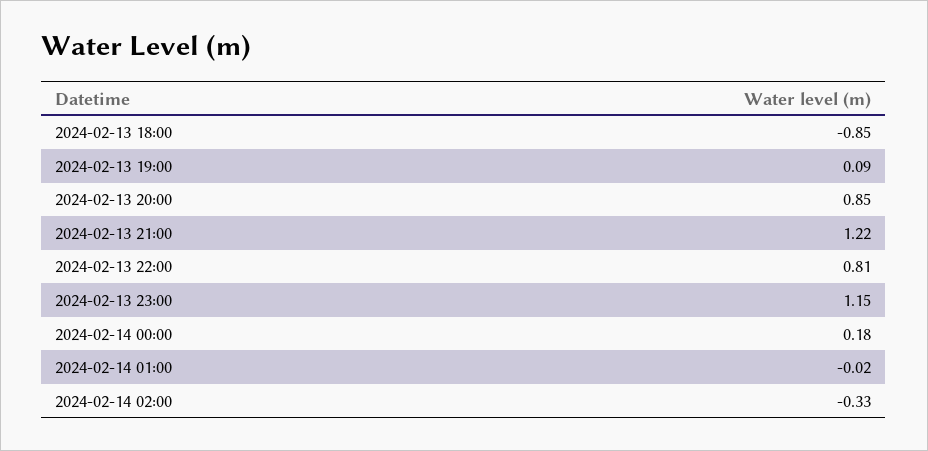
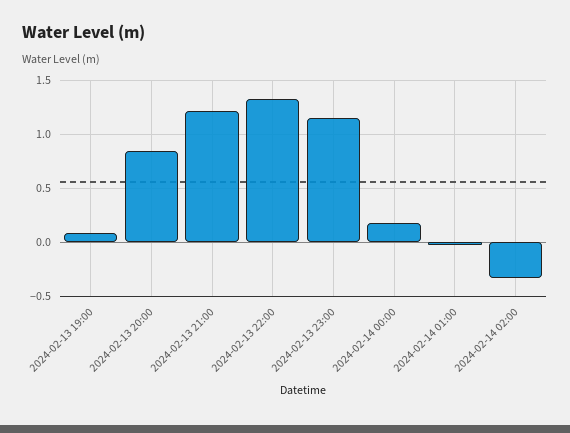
  {
-   "2024-02-13 18:00": -0.85,
    "2024-02-13 19:00": 0.09,
    "2024-02-13 20:00": 0.85,
    "2024-02-13 21:00": 1.22,
-   "2024-02-13 22:00": 0.81,
+   "2024-02-13 22:00": 1.3,
    "2024-02-13 23:00": 1.15,
    "2024-02-14 00:00": 0.18,
    "2024-02-14 01:00": -0.02,
    "2024-02-14 02:00": -0.33
  }

